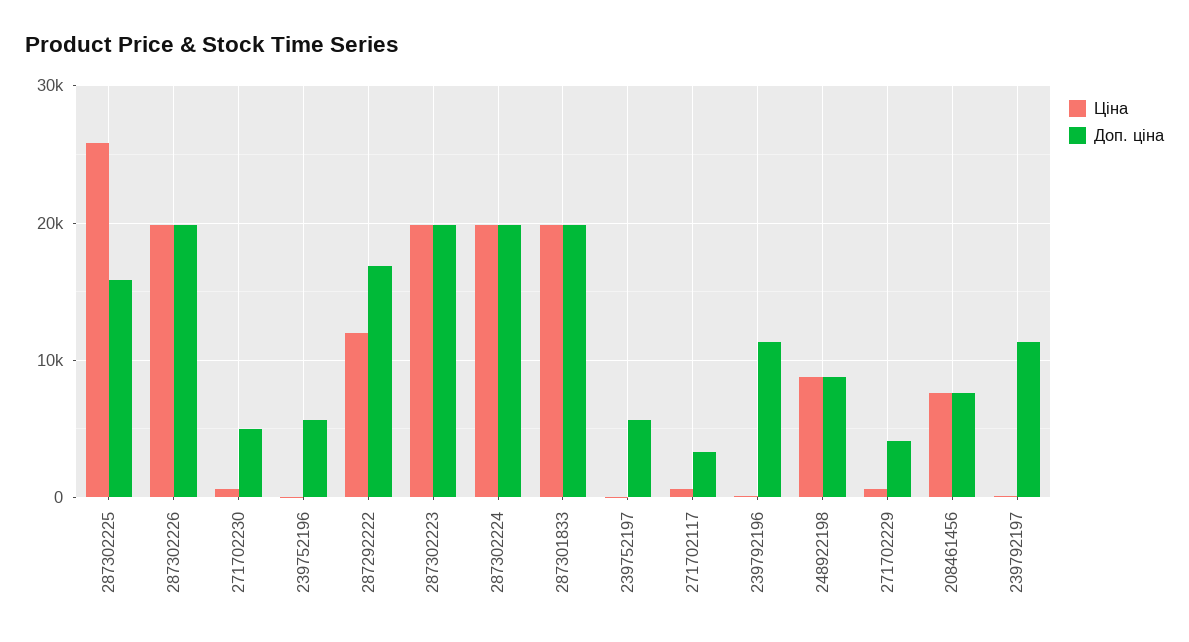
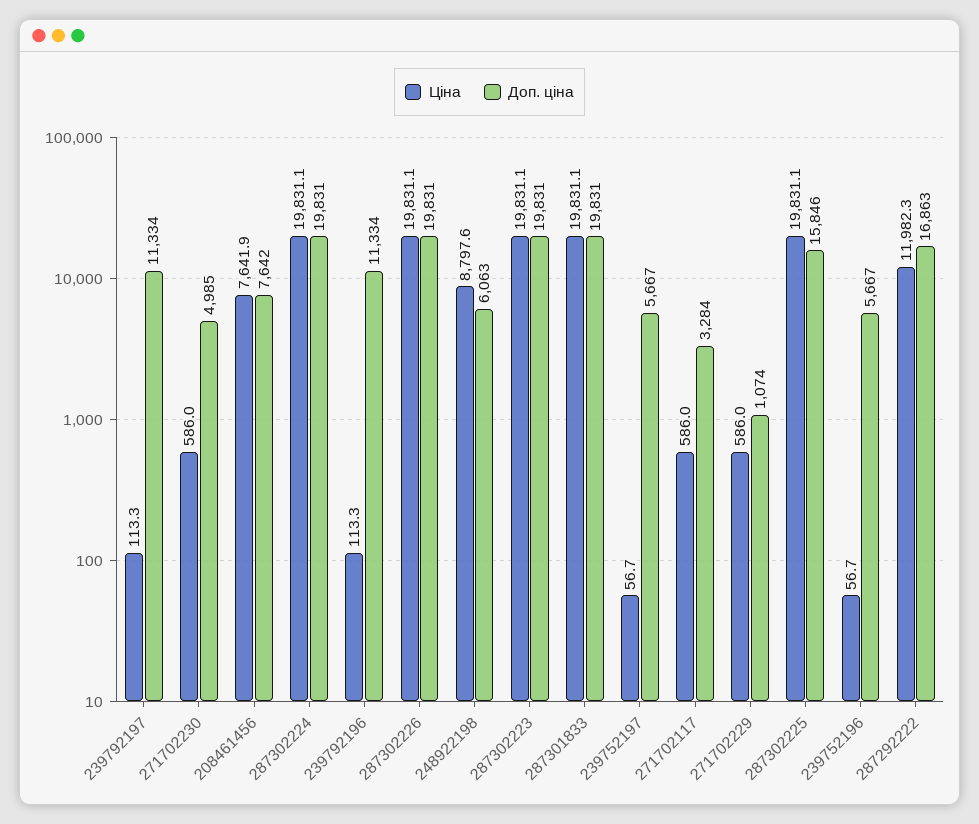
  {
    "Ціна": {
-     "287302225": 26000,
+     "287302225": 19831.1,
      "287302226": 19831.1,
      "271702230": 586,
      "239752196": 56.7,
      "287292222": 11982.3,
      "287302223": 19831.1,
      "287302224": 19831.1,
      "287301833": 19831.1,
      "239752197": 56.7,
      "271702117": 586,
      "239792196": 113.3,
      "248922198": 8797.6,
      "271702229": 586,
      "208461456": 7641.9,
      "239792197": 113.3
    },
    "Доп. ціна": {
      "287302225": 15846,
      "287302226": 19831,
      "271702230": 4985,
      "239752196": 5667,
      "287292222": 16863,
      "287302223": 19831,
      "287302224": 19831,
      "287301833": 19831,
      "239752197": 5667,
      "271702117": 3284,
      "239792196": 11334,
-     "248922198": 9000,
+     "248922198": 6063,
-     "271702229": 4000,
+     "271702229": 1074,
      "208461456": 7642,
      "239792197": 11334
    }
  }

